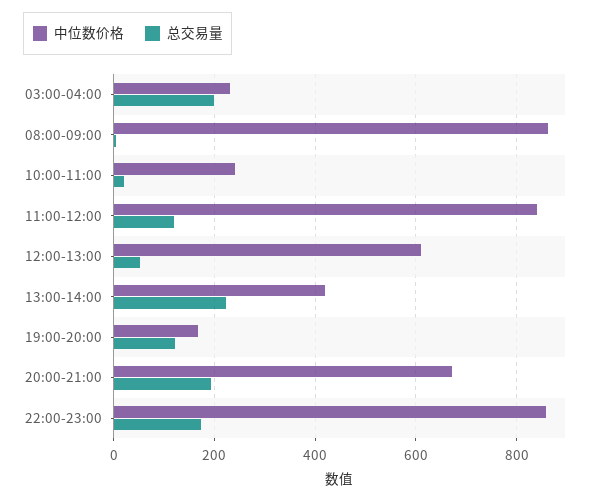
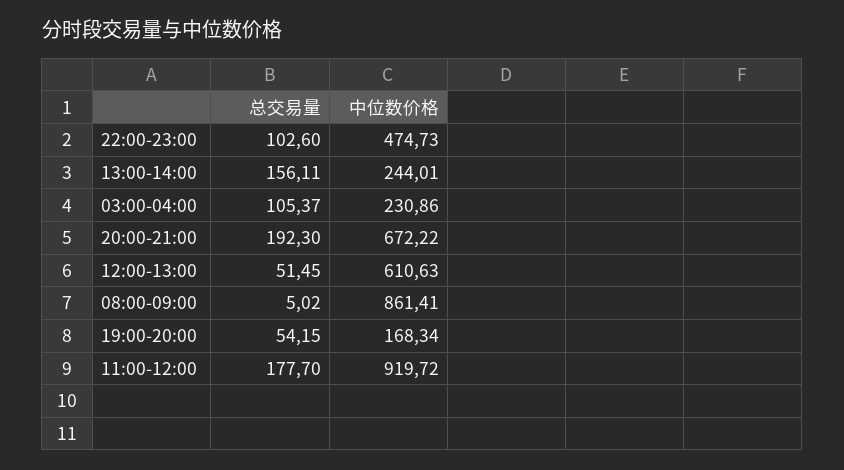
  {
    "中位数价格": {
      "03:00-04:00": 230.86,
      "08:00-09:00": 861.41,
-     "10:00-11:00": 240,
-     "11:00-12:00": 840,
+     "11:00-12:00": 919.72,
      "12:00-13:00": 610.63,
-     "13:00-14:00": 420,
+     "13:00-14:00": 244.01,
      "19:00-20:00": 168.34,
      "20:00-21:00": 672.22,
-     "22:00-23:00": 860
+     "22:00-23:00": 474.73
    },
    "总交易量": {
-     "03:00-04:00": 200,
+     "03:00-04:00": 105.37,
      "08:00-09:00": 5.02,
-     "10:00-11:00": 20,
-     "11:00-12:00": 120,
+     "11:00-12:00": 177.7,
      "12:00-13:00": 51.45,
-     "13:00-14:00": 220,
+     "13:00-14:00": 156.11,
-     "19:00-20:00": 120,
+     "19:00-20:00": 54.15,
      "20:00-21:00": 192.3,
-     "22:00-23:00": 180
+     "22:00-23:00": 102.6
    }
  }

